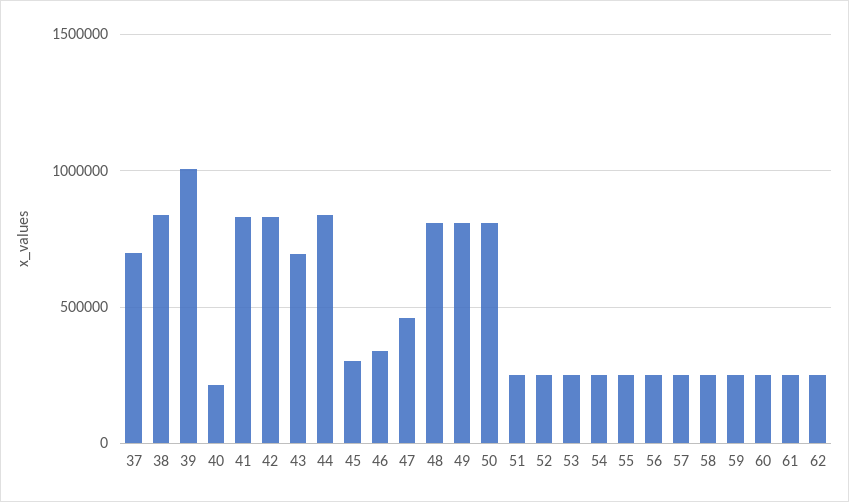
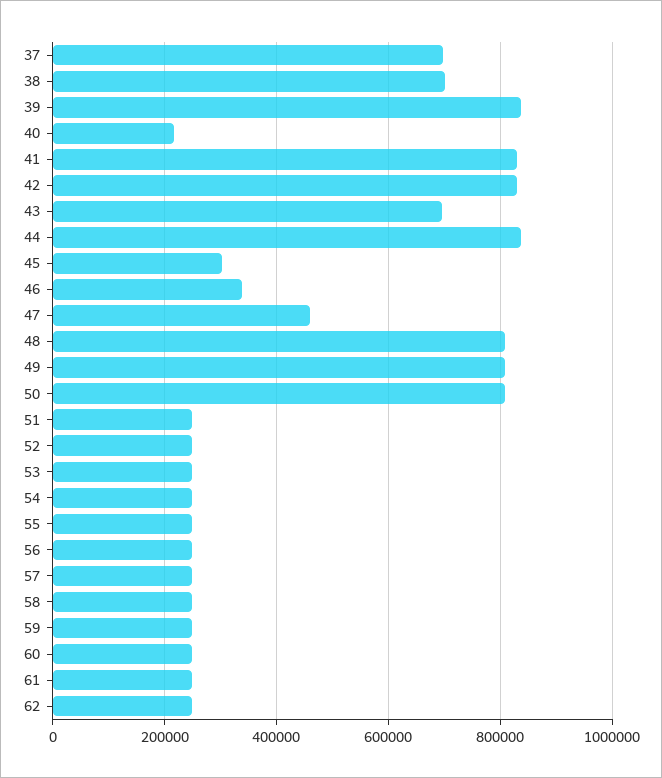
  {
    "37": 700000,
-   "38": 850000,
+   "38": 700000,
-   "39": 1000000,
+   "39": 840000,
    "40": 220000,
    "41": 840000,
    "42": 840000,
    "43": 700000,
    "44": 840000,
    "45": 300000,
    "46": 340000,
    "47": 460000,
    "48": 800000,
    "49": 800000,
    "50": 800000,
    "51": 240000,
    "52": 240000,
    "53": 240000,
    "54": 240000,
    "55": 240000,
    "56": 240000,
    "57": 240000,
    "58": 240000,
    "59": 240000,
    "60": 240000,
    "61": 240000,
    "62": 240000
  }

